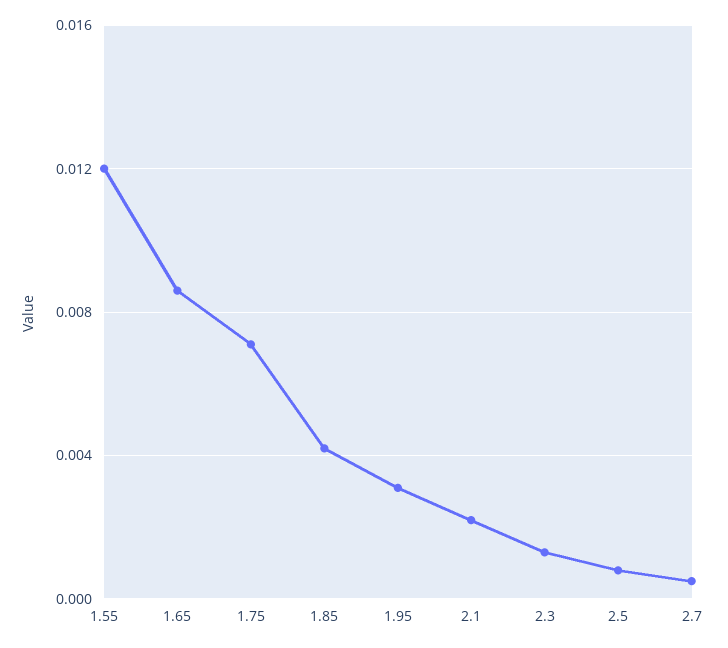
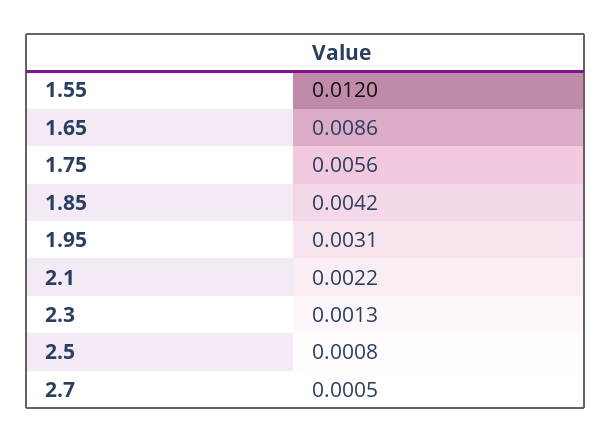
  {
    "1.55": 0.012,
    "1.65": 0.0086,
-   "1.75": 0.007,
+   "1.75": 0.0056,
    "1.85": 0.0042,
    "1.95": 0.0031,
    "2.1": 0.0022,
    "2.3": 0.0013,
    "2.5": 0.0008,
    "2.7": 0.0005
  }

